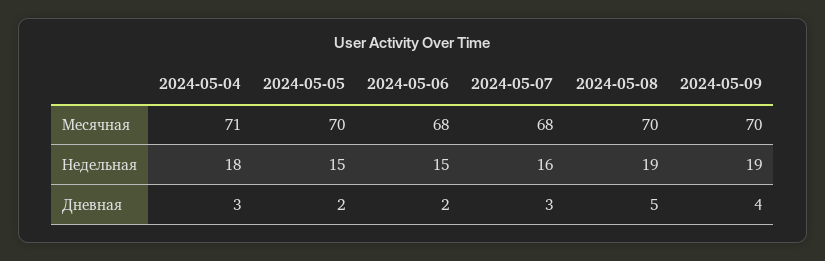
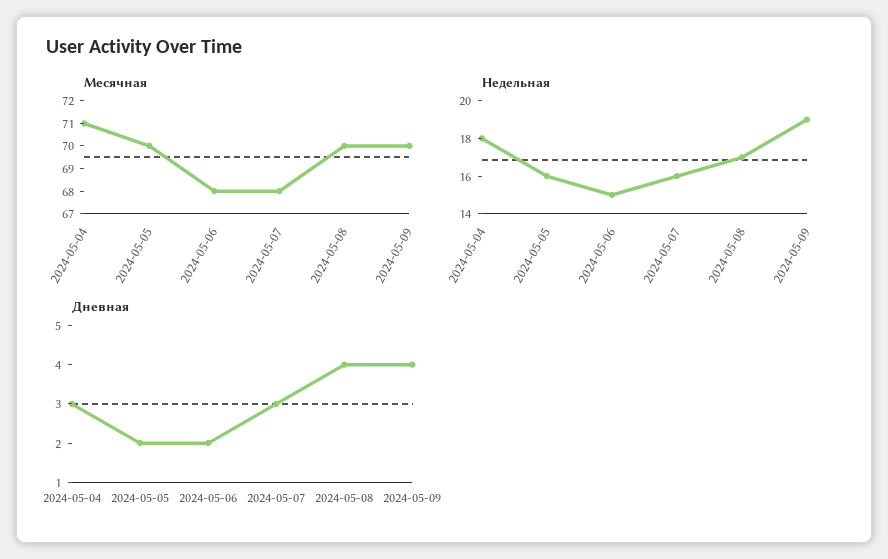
  {
    "Месячная": {
      "2024-05-04": 71,
      "2024-05-05": 70,
      "2024-05-06": 68,
      "2024-05-07": 68,
      "2024-05-08": 70,
      "2024-05-09": 70
    },
    "Недельная": {
      "2024-05-04": 18,
-     "2024-05-05": 15,
+     "2024-05-05": 16,
      "2024-05-06": 15,
      "2024-05-07": 16,
-     "2024-05-08": 19,
+     "2024-05-08": 17,
      "2024-05-09": 19
    },
    "Дневная": {
      "2024-05-04": 3,
      "2024-05-05": 2,
      "2024-05-06": 2,
      "2024-05-07": 3,
-     "2024-05-08": 5,
+     "2024-05-08": 4,
      "2024-05-09": 4
    }
  }

